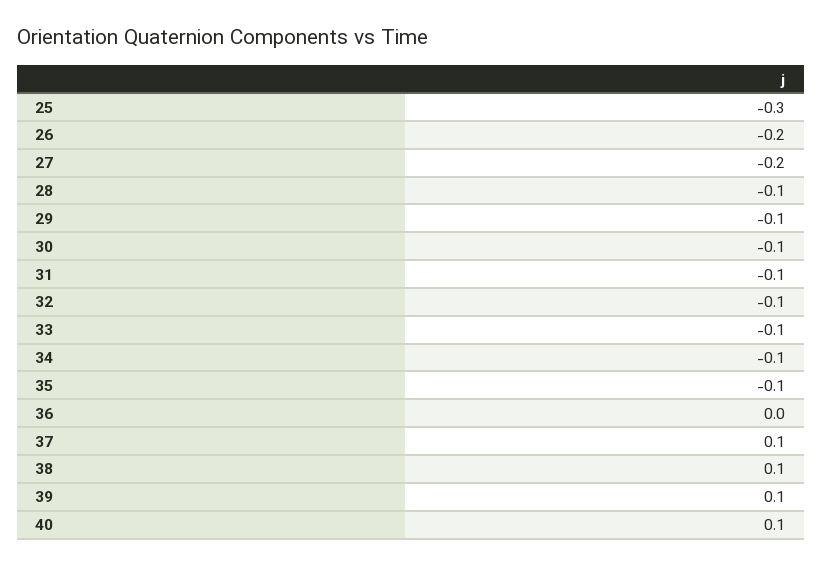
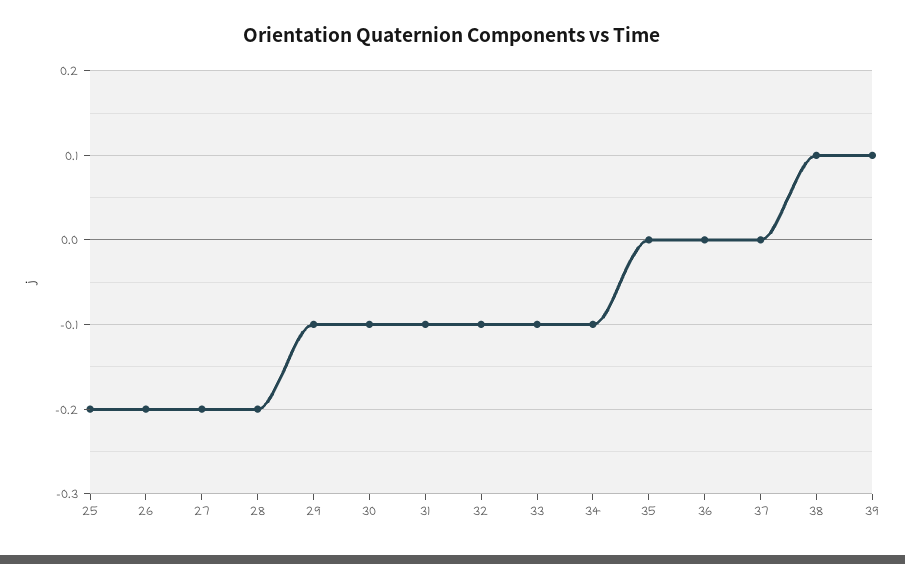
  {
-   "25": -0.3,
+   "25": -0.2,
    "26": -0.2,
    "27": -0.2,
-   "28": -0.1,
+   "28": -0.2,
    "29": -0.1,
    "30": -0.1,
    "31": -0.1,
    "32": -0.1,
    "33": -0.1,
    "34": -0.1,
-   "35": -0.1,
+   "35": 0,
    "36": 0,
-   "37": 0.1,
+   "37": 0,
    "38": 0.1,
-   "39": 0.1,
+   "39": 0.1
-   "40": 0.1
  }

